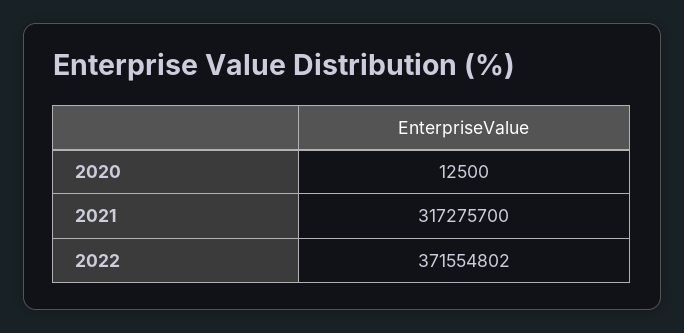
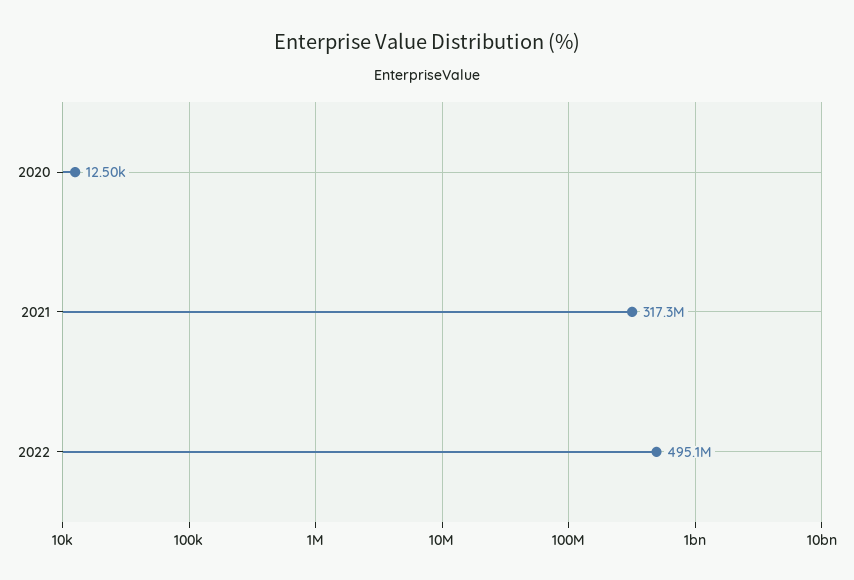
  {
    "2020": 12500,
    "2021": 317275700,
-   "2022": 371554802
+   "2022": 495100000
  }

